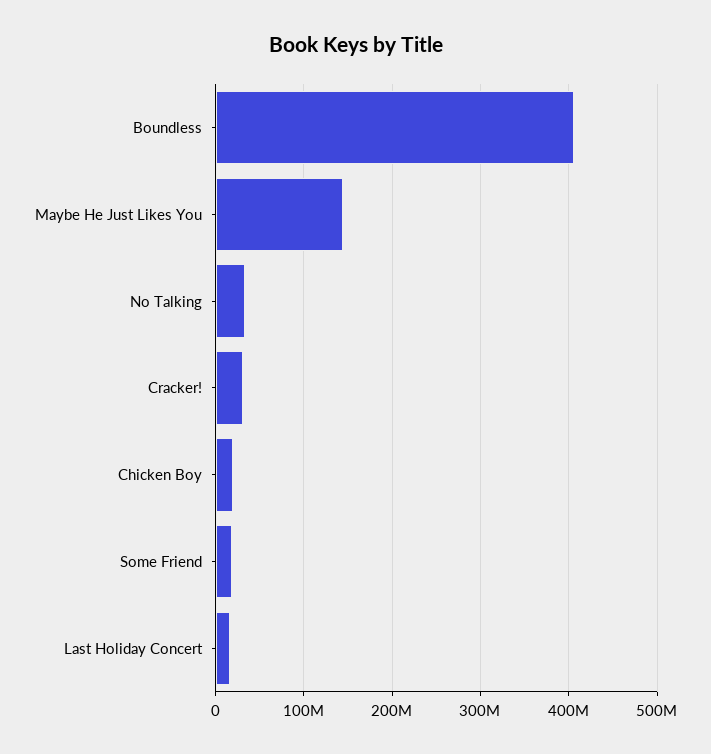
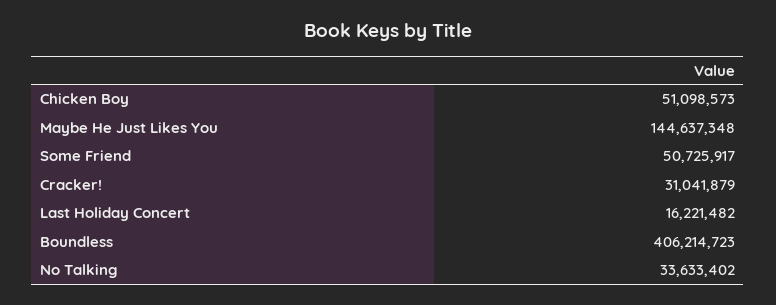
  {
    "Boundless": 406214723,
    "Maybe He Just Likes You": 144637348,
    "No Talking": 33633402,
    "Cracker!": 31041879,
-   "Chicken Boy": 20000000,
+   "Chicken Boy": 51098573,
-   "Some Friend": 20000000,
+   "Some Friend": 50725917,
    "Last Holiday Concert": 16221482
  }

